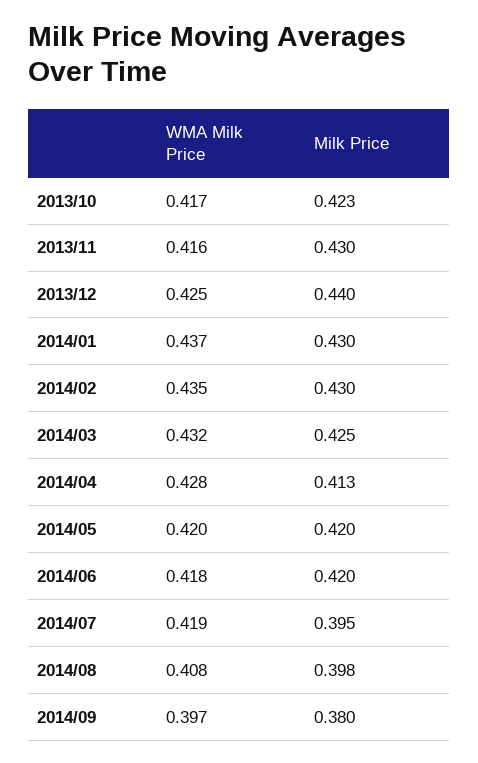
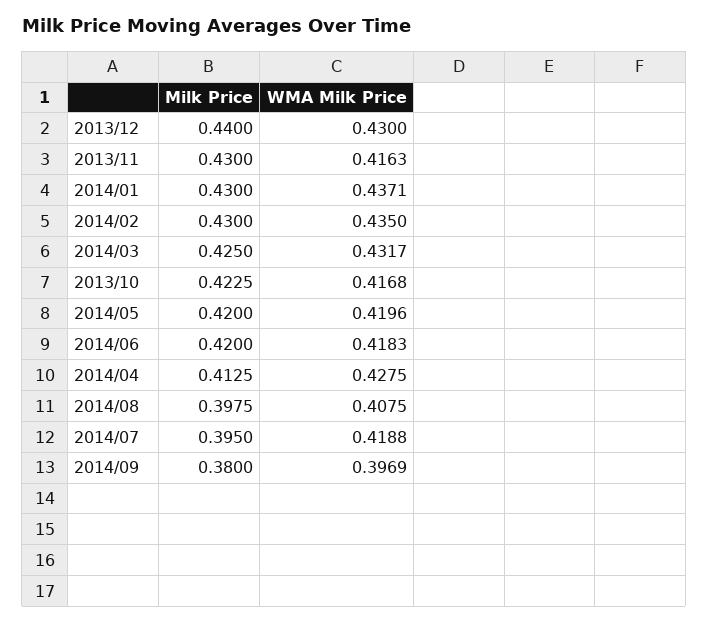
  {
    "WMA Milk Price": {
      "2013/10": 0.4168,
      "2013/11": 0.4163,
-     "2013/12": 0.425,
+     "2013/12": 0.43,
      "2014/01": 0.4371,
      "2014/02": 0.435,
      "2014/03": 0.4317,
      "2014/04": 0.4275,
      "2014/05": 0.4196,
      "2014/06": 0.4183,
      "2014/07": 0.4188,
      "2014/08": 0.4075,
      "2014/09": 0.3969
    },
    "Milk Price": {
      "2013/10": 0.4225,
      "2013/11": 0.43,
      "2013/12": 0.44,
      "2014/01": 0.43,
      "2014/02": 0.43,
      "2014/03": 0.425,
      "2014/04": 0.4125,
      "2014/05": 0.42,
      "2014/06": 0.42,
      "2014/07": 0.395,
      "2014/08": 0.3975,
      "2014/09": 0.38
    }
  }

